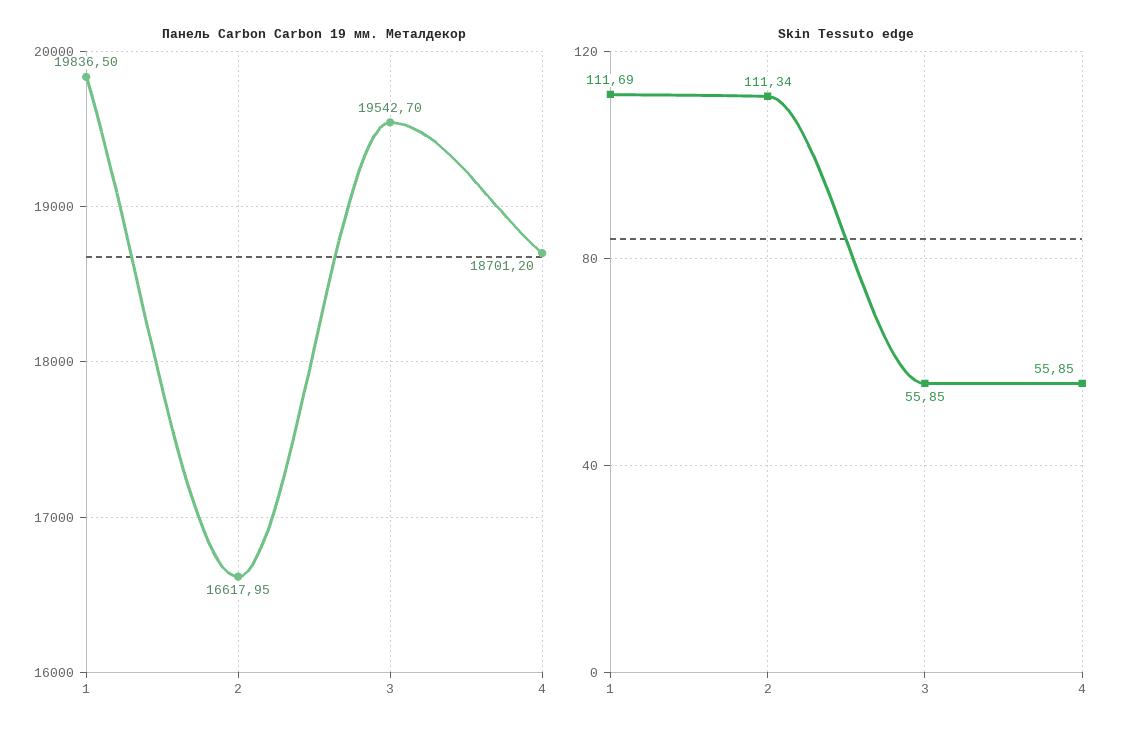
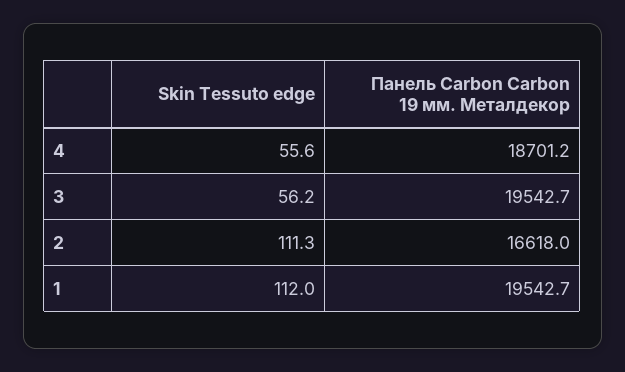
  {
    "Панель Carbon Carbon 19 мм. Металдекор": {
-     "1": 19836.5,
+     "1": 19542.7,
      "2": 16617.95,
      "3": 19542.7,
      "4": 18701.2
    },
    "Skin Tessuto edge": {
-     "1": 111.69,
+     "1": 112,
      "2": 111.34,
-     "3": 55.85,
+     "3": 56.2,
-     "4": 55.85
+     "4": 55.6
    }
  }

